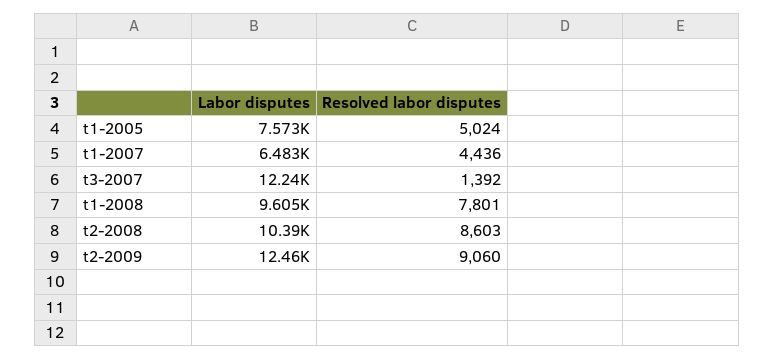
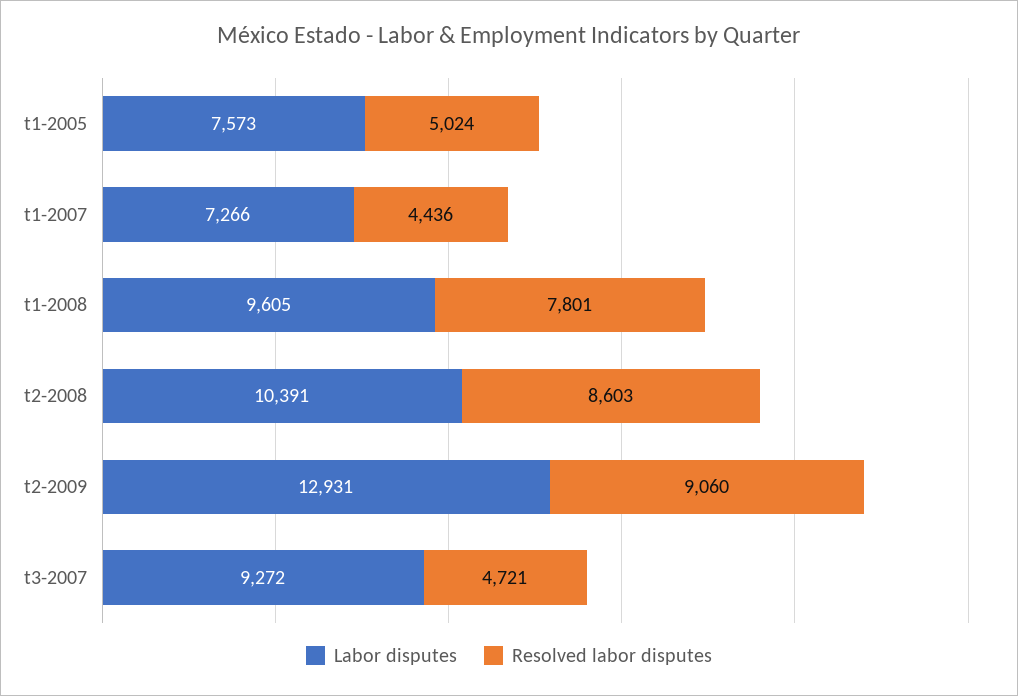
  {
    "Labor disputes": {
      "t1-2005": 7573,
-     "t1-2007": 6483,
+     "t1-2007": 7266,
-     "t3-2007": 12240,
+     "t3-2007": 9272,
      "t1-2008": 9605,
      "t2-2008": 10391,
-     "t2-2009": 12460
+     "t2-2009": 12931
    },
    "Resolved labor disputes": {
      "t1-2005": 5024,
      "t1-2007": 4436,
-     "t3-2007": 1392,
+     "t3-2007": 4721,
      "t1-2008": 7801,
      "t2-2008": 8603,
      "t2-2009": 9060
    }
  }

